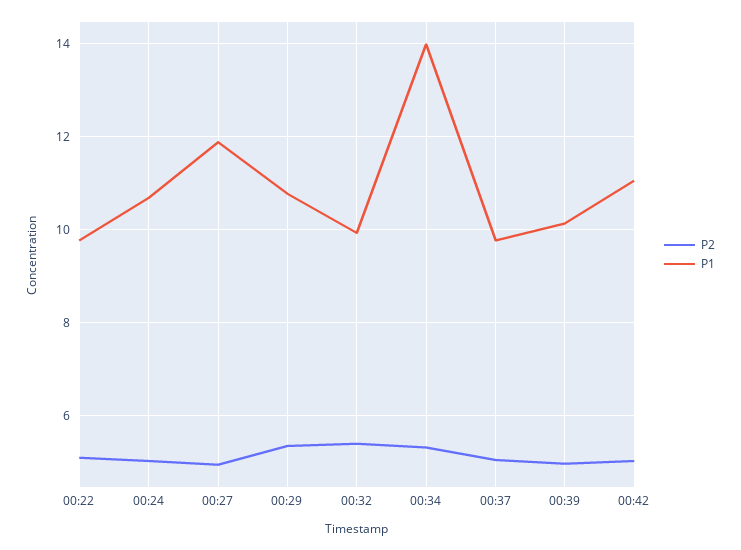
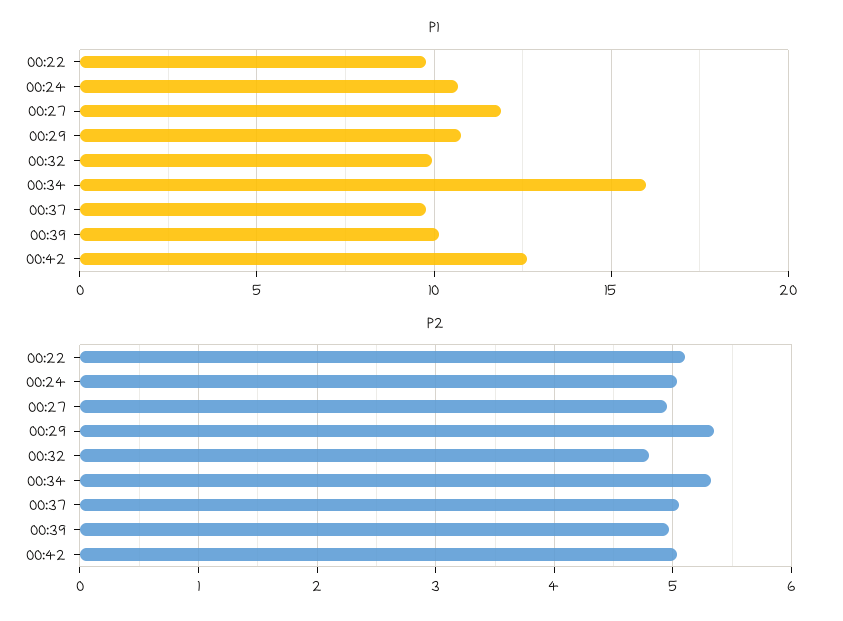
  {
    "P2": {
      "00:22": 5.1,
      "00:24": 5,
      "00:27": 5,
      "00:29": 5.4,
-     "00:32": 5.4,
+     "00:32": 4.8,
      "00:34": 5.3,
      "00:37": 5.1,
      "00:39": 5,
      "00:42": 5
    },
    "P1": {
      "00:22": 9.8,
      "00:24": 10.6,
      "00:27": 11.8,
      "00:29": 10.8,
      "00:32": 10,
-     "00:34": 14,
+     "00:34": 16,
      "00:37": 9.8,
      "00:39": 10.2,
-     "00:42": 11
+     "00:42": 12.5
    }
  }

